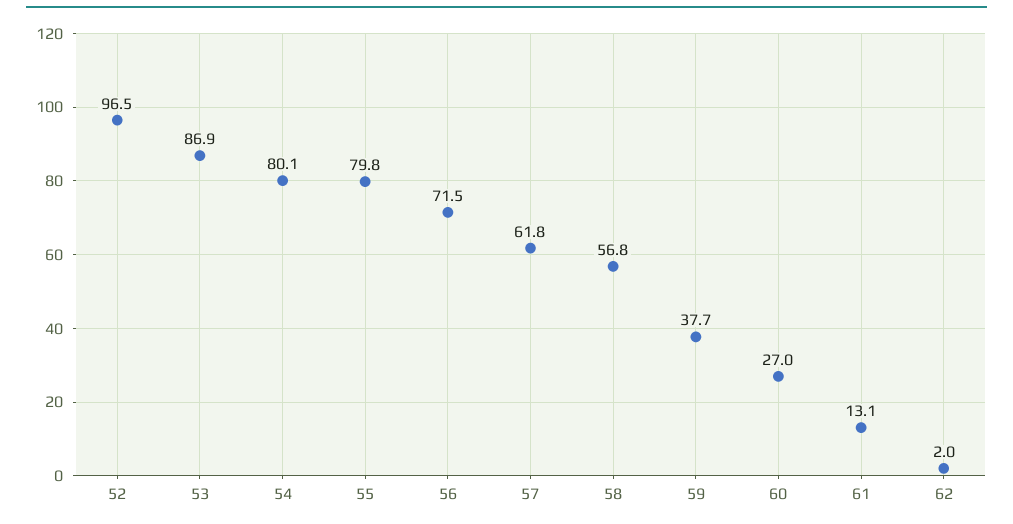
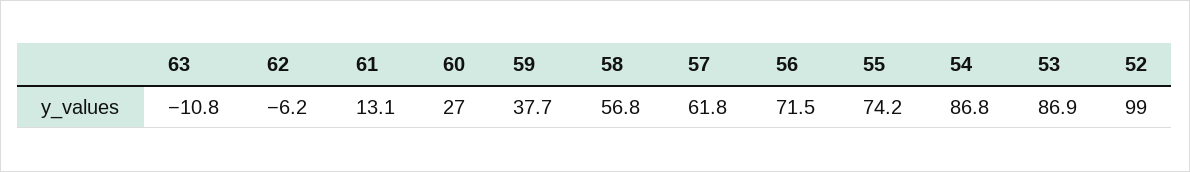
  {
-   "52": 96.5,
+   "52": 99,
    "53": 86.9,
-   "54": 80.1,
+   "54": 86.8,
-   "55": 79.8,
+   "55": 74.2,
    "56": 71.5,
    "57": 61.8,
    "58": 56.8,
    "59": 37.7,
    "60": 27,
    "61": 13.1,
-   "62": 2
+   "62": -6.2,
+   "63": -10.8
  }

